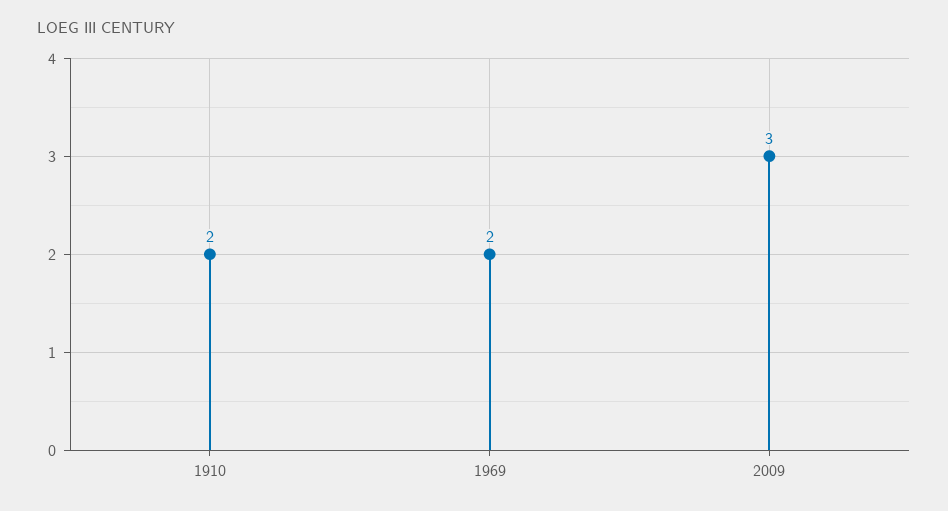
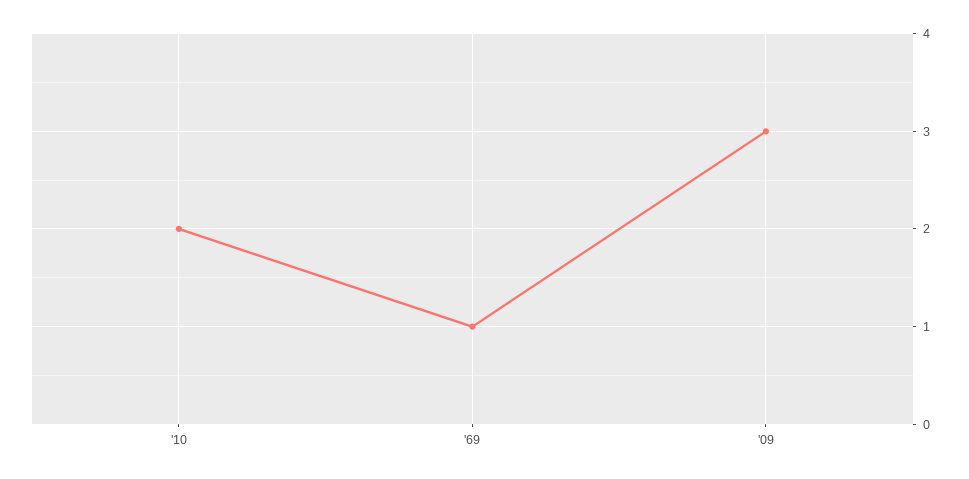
  {
    "1910": 2,
-   "1969": 2,
+   "1969": 1,
    "2009": 3
  }

